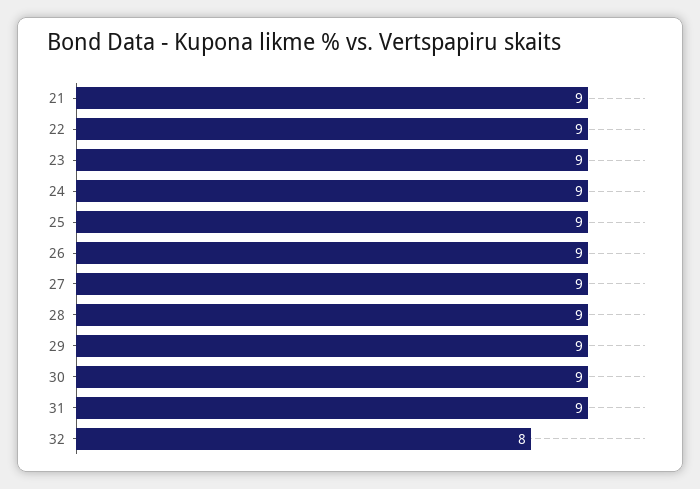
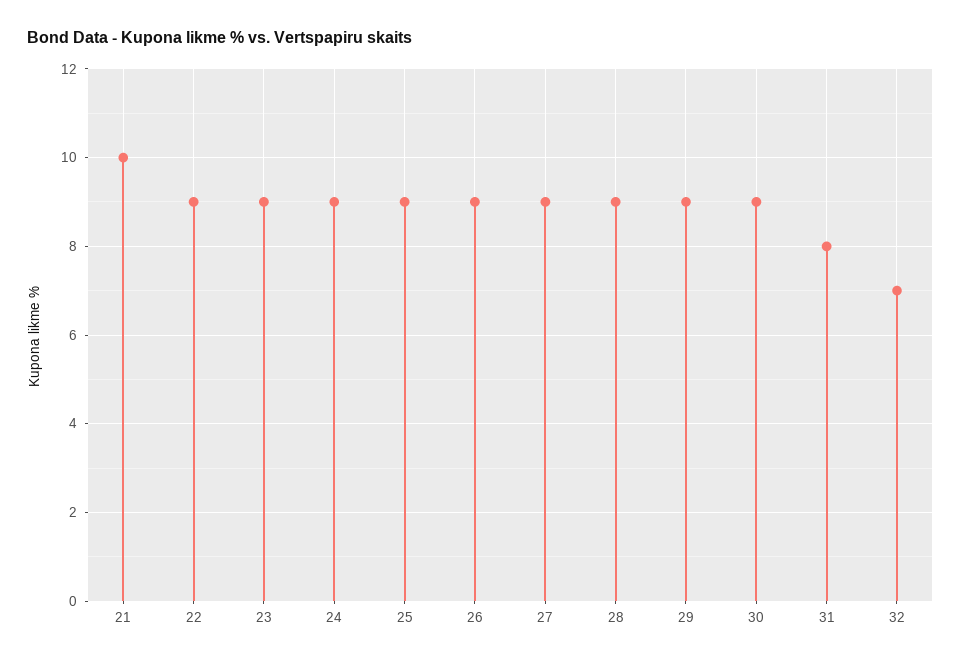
  {
-   "21": 9,
+   "21": 10,
    "22": 9,
    "23": 9,
    "24": 9,
    "25": 9,
    "26": 9,
    "27": 9,
    "28": 9,
    "29": 9,
    "30": 9,
-   "31": 9,
+   "31": 8,
-   "32": 8
+   "32": 7
  }

